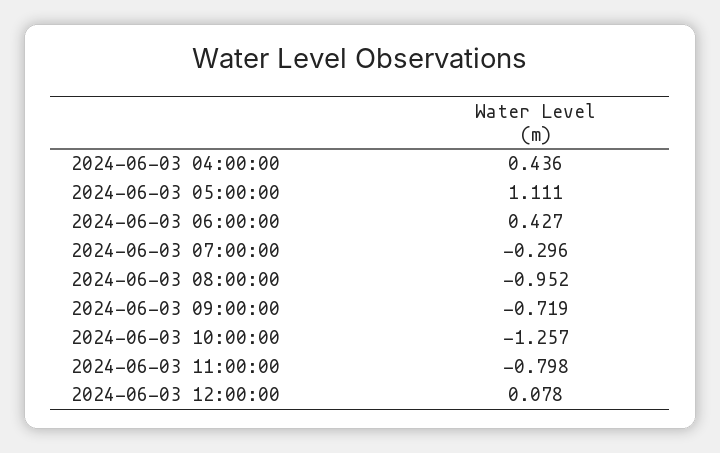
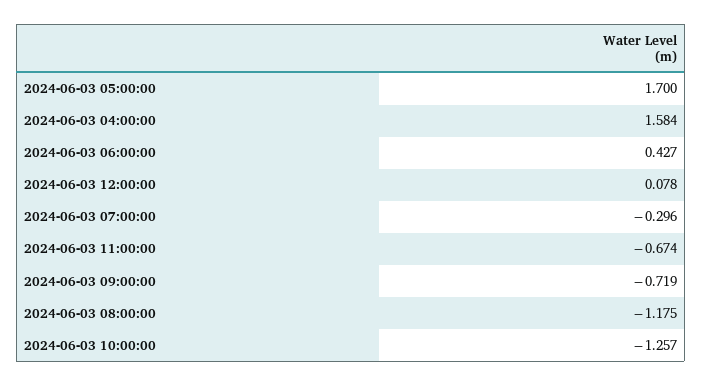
  {
-   "2024-06-03 04:00:00": 0.436,
+   "2024-06-03 04:00:00": 1.584,
-   "2024-06-03 05:00:00": 1.111,
+   "2024-06-03 05:00:00": 1.7,
    "2024-06-03 06:00:00": 0.427,
    "2024-06-03 07:00:00": -0.296,
-   "2024-06-03 08:00:00": -0.952,
+   "2024-06-03 08:00:00": -1.175,
    "2024-06-03 09:00:00": -0.719,
    "2024-06-03 10:00:00": -1.257,
-   "2024-06-03 11:00:00": -0.798,
+   "2024-06-03 11:00:00": -0.674,
    "2024-06-03 12:00:00": 0.078
  }

